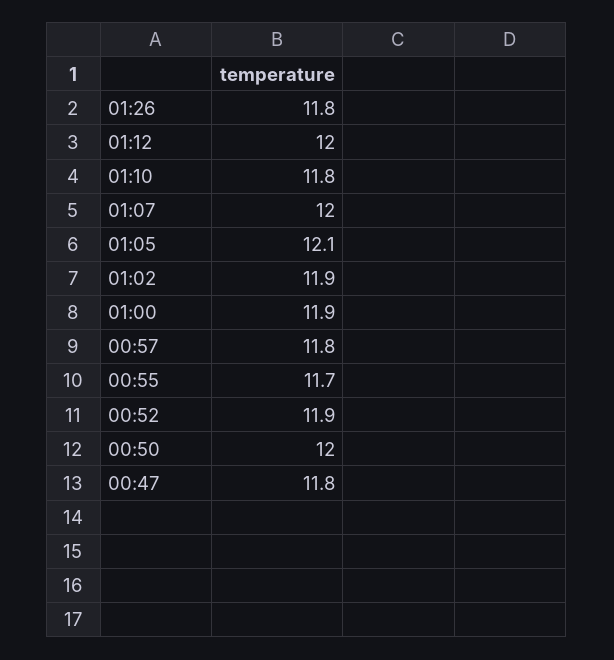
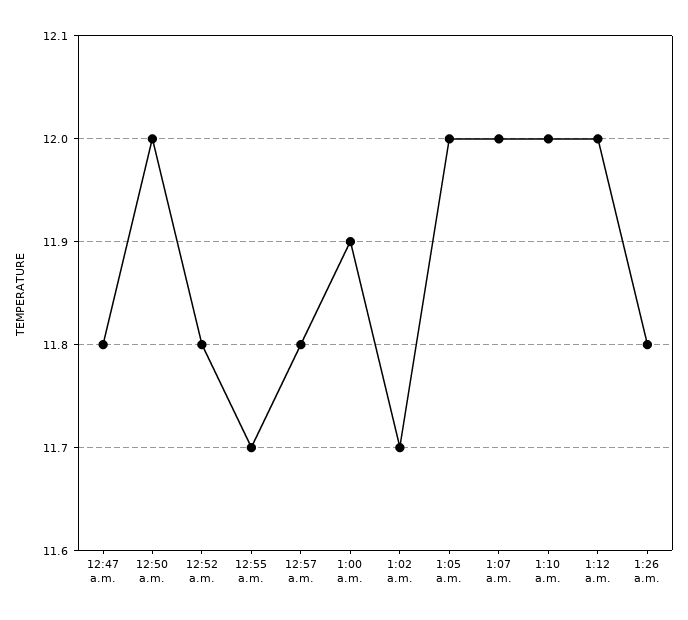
  {
    "01:26": 11.8,
    "01:12": 12,
-   "01:10": 11.8,
+   "01:10": 12,
    "01:07": 12,
-   "01:05": 12.1,
+   "01:05": 12,
-   "01:02": 11.9,
+   "01:02": 11.7,
    "01:00": 11.9,
    "00:57": 11.8,
    "00:55": 11.7,
-   "00:52": 11.9,
+   "00:52": 11.8,
    "00:50": 12,
    "00:47": 11.8
  }

